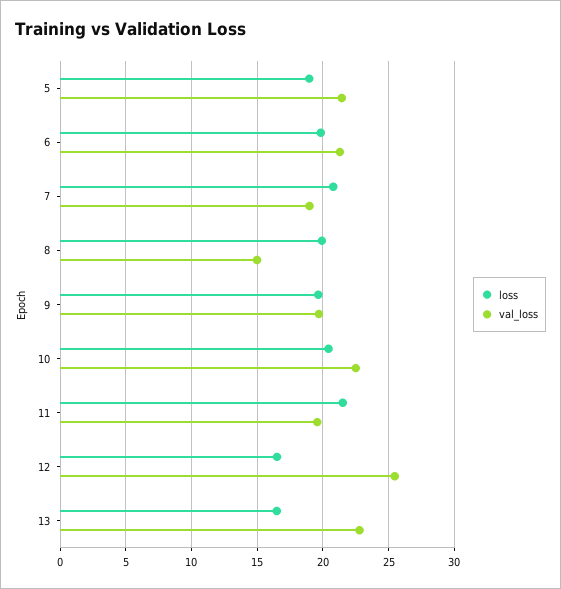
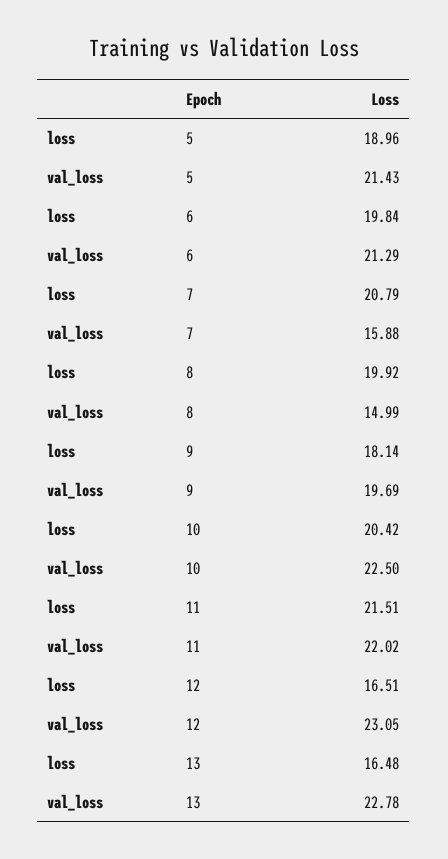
  {
    "loss": {
      "5": 18.96,
      "6": 19.84,
      "7": 20.79,
      "8": 19.92,
-     "9": 19.5,
+     "9": 18.14,
      "10": 20.42,
      "11": 21.51,
      "12": 16.51,
      "13": 16.48
    },
    "val_loss": {
      "5": 21.43,
      "6": 21.29,
-     "7": 19,
+     "7": 15.88,
      "8": 14.99,
      "9": 19.69,
      "10": 22.5,
-     "11": 19.5,
+     "11": 22.02,
-     "12": 25.5,
+     "12": 23.05,
      "13": 22.78
    }
  }

